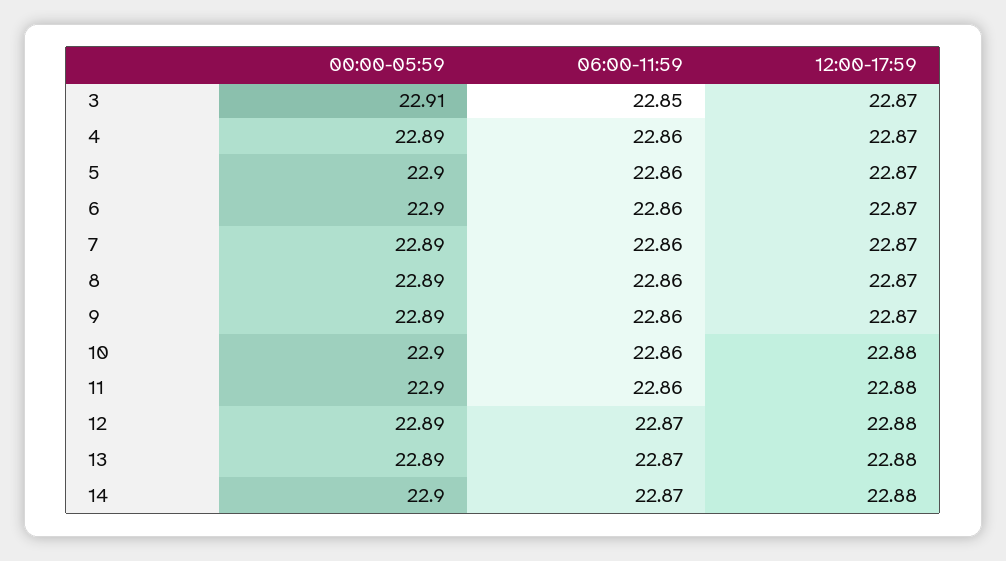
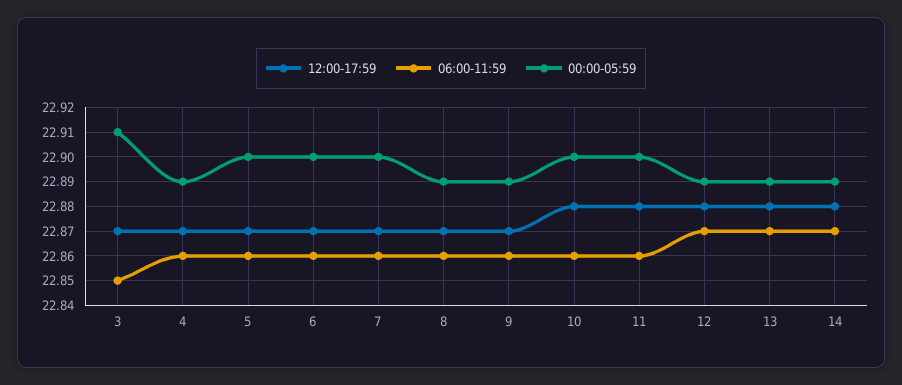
  {
    "00:00-05:59": {
      "3": 22.91,
      "4": 22.89,
      "5": 22.9,
      "6": 22.9,
-     "7": 22.89,
+     "7": 22.9,
      "8": 22.89,
      "9": 22.89,
      "10": 22.9,
      "11": 22.9,
      "12": 22.89,
      "13": 22.89,
-     "14": 22.9
+     "14": 22.89
    },
    "06:00-11:59": {
      "3": 22.85,
      "4": 22.86,
      "5": 22.86,
      "6": 22.86,
      "7": 22.86,
      "8": 22.86,
      "9": 22.86,
      "10": 22.86,
      "11": 22.86,
      "12": 22.87,
      "13": 22.87,
      "14": 22.87
    },
    "12:00-17:59": {
      "3": 22.87,
      "4": 22.87,
      "5": 22.87,
      "6": 22.87,
      "7": 22.87,
      "8": 22.87,
      "9": 22.87,
      "10": 22.88,
      "11": 22.88,
      "12": 22.88,
      "13": 22.88,
      "14": 22.88
    }
  }

